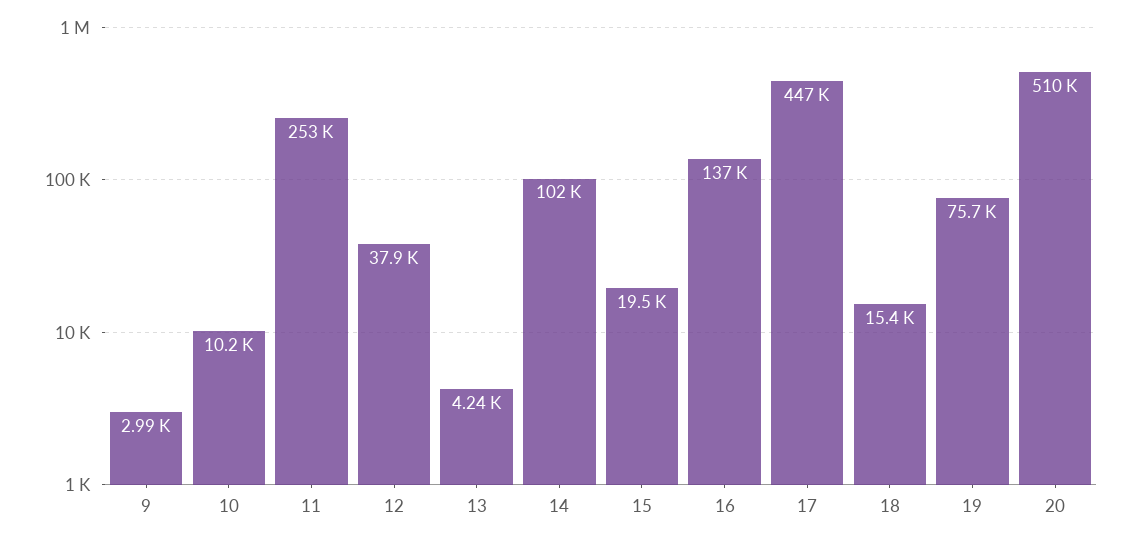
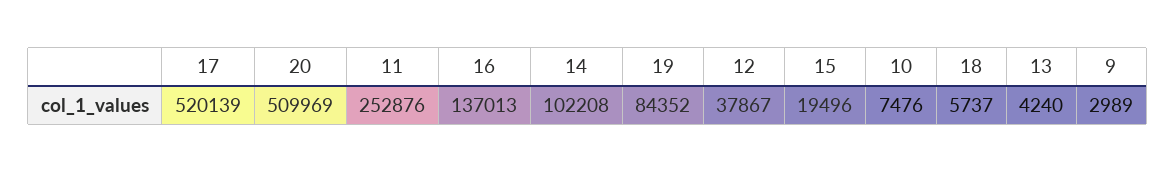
  {
    "9": 2989,
-   "10": 10200,
+   "10": 7476,
    "11": 252876,
    "12": 37867,
    "13": 4240,
    "14": 102208,
    "15": 19496,
    "16": 137013,
-   "17": 447000,
+   "17": 520139,
-   "18": 15400,
+   "18": 5737,
-   "19": 75700,
+   "19": 84352,
    "20": 509969
  }

